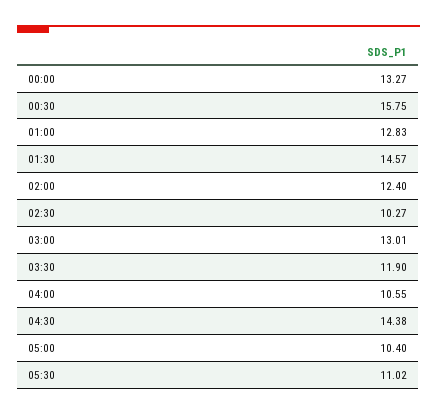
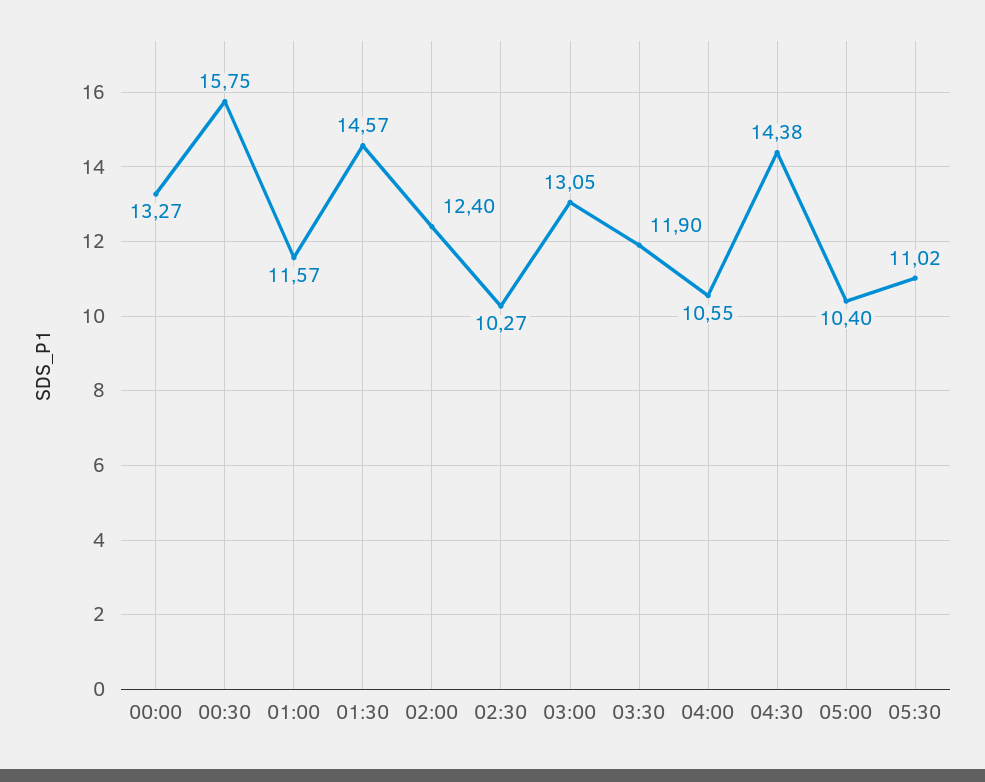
  {
    "00:00": 13.27,
    "00:30": 15.75,
-   "01:00": 12.83,
+   "01:00": 11.57,
    "01:30": 14.57,
    "02:00": 12.4,
    "02:30": 10.27,
-   "03:00": 13.01,
+   "03:00": 13.05,
    "03:30": 11.9,
    "04:00": 10.55,
    "04:30": 14.38,
    "05:00": 10.4,
    "05:30": 11.02
  }

